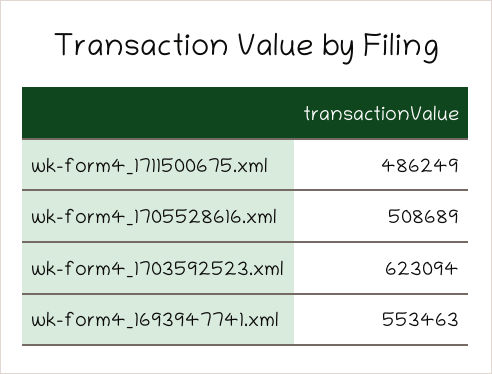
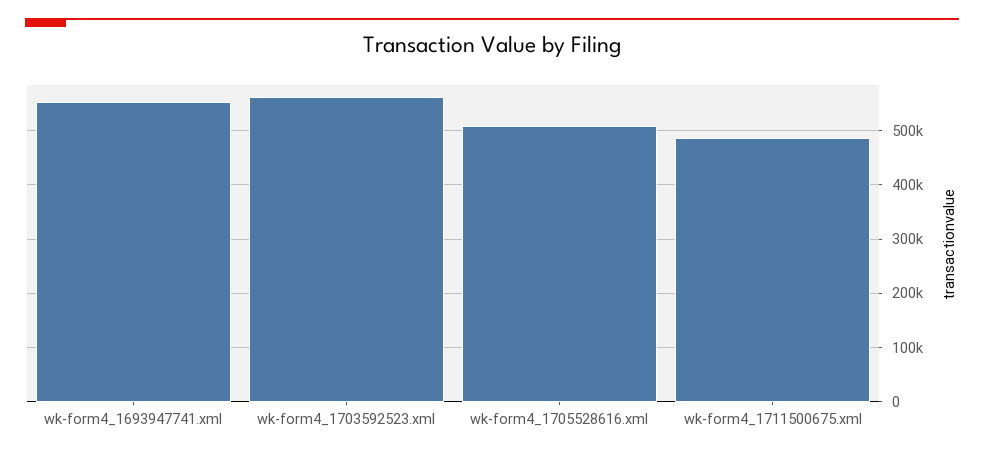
  {
    "wk-form4_1711500675.xml": 486249,
    "wk-form4_1705528616.xml": 508689,
-   "wk-form4_1703592523.xml": 623094,
+   "wk-form4_1703592523.xml": 560000,
    "wk-form4_1693947741.xml": 553463
  }

